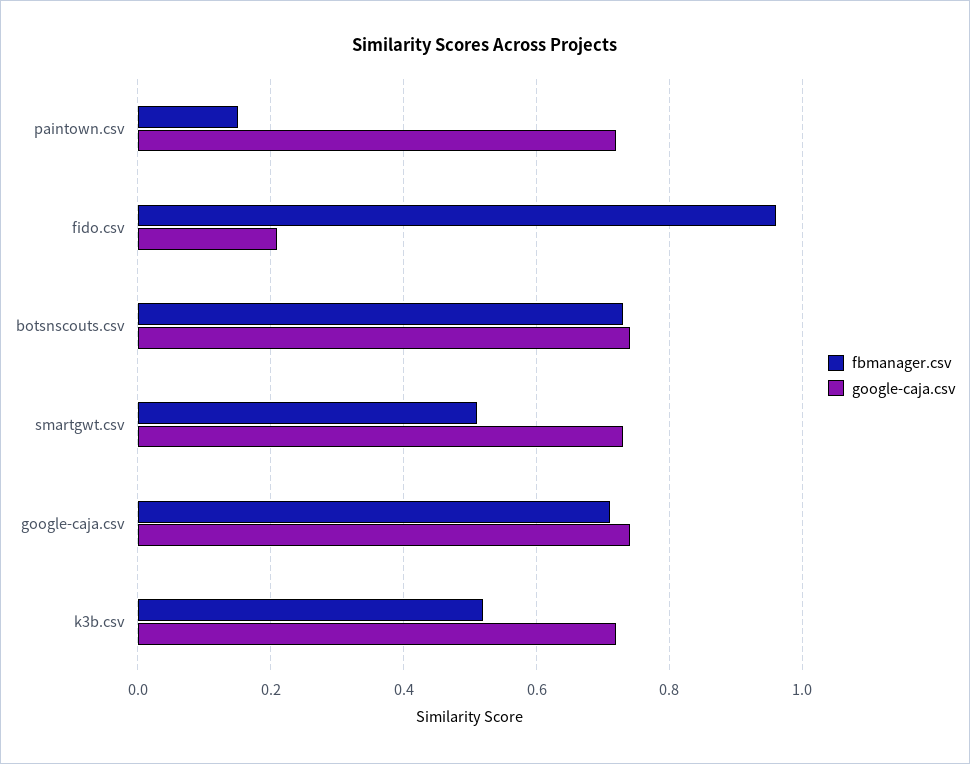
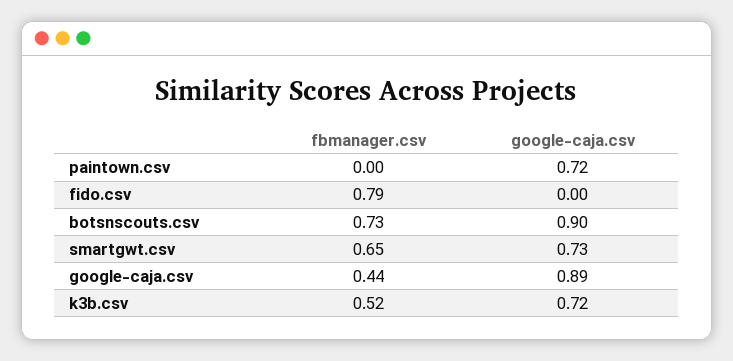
  {
    "fbmanager.csv": {
-     "paintown.csv": 0.15,
+     "paintown.csv": 0,
-     "fido.csv": 0.95,
+     "fido.csv": 0.79,
      "botsnscouts.csv": 0.73,
-     "smartgwt.csv": 0.5,
+     "smartgwt.csv": 0.65,
-     "google-caja.csv": 0.7,
+     "google-caja.csv": 0.44,
      "k3b.csv": 0.52
    },
    "google-caja.csv": {
      "paintown.csv": 0.72,
-     "fido.csv": 0.2,
+     "fido.csv": 0,
-     "botsnscouts.csv": 0.75,
+     "botsnscouts.csv": 0.9,
      "smartgwt.csv": 0.73,
-     "google-caja.csv": 0.75,
+     "google-caja.csv": 0.89,
      "k3b.csv": 0.72
    }
  }

